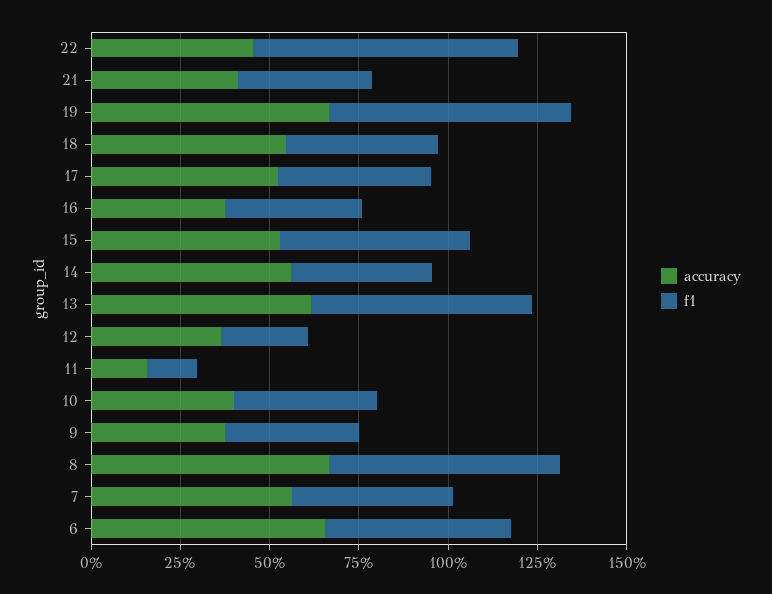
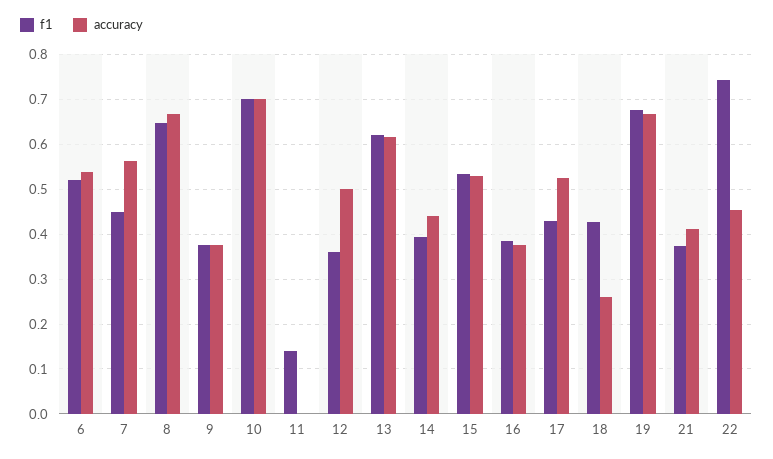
  {
    "accuracy": {
      "22": 0.46,
      "21": 0.42,
      "19": 0.66,
-     "18": 0.55,
+     "18": 0.26,
      "17": 0.52,
      "16": 0.38,
      "15": 0.52,
-     "14": 0.55,
+     "14": 0.44,
      "13": 0.62,
-     "12": 0.35,
+     "12": 0.5,
-     "11": 0.15,
+     "11": 0,
-     "10": 0.4,
+     "10": 0.7,
      "9": 0.38,
      "8": 0.66,
      "7": 0.56,
-     "6": 0.65
+     "6": 0.54
    },
    "f1": {
      "22": 0.74,
      "21": 0.38,
      "19": 0.68,
      "18": 0.42,
      "17": 0.42,
      "16": 0.38,
      "15": 0.54,
      "14": 0.4,
      "13": 0.62,
-     "12": 0.25,
+     "12": 0.36,
      "11": 0.14,
-     "10": 0.4,
+     "10": 0.7,
      "9": 0.38,
      "8": 0.64,
      "7": 0.46,
      "6": 0.52
    }
  }

